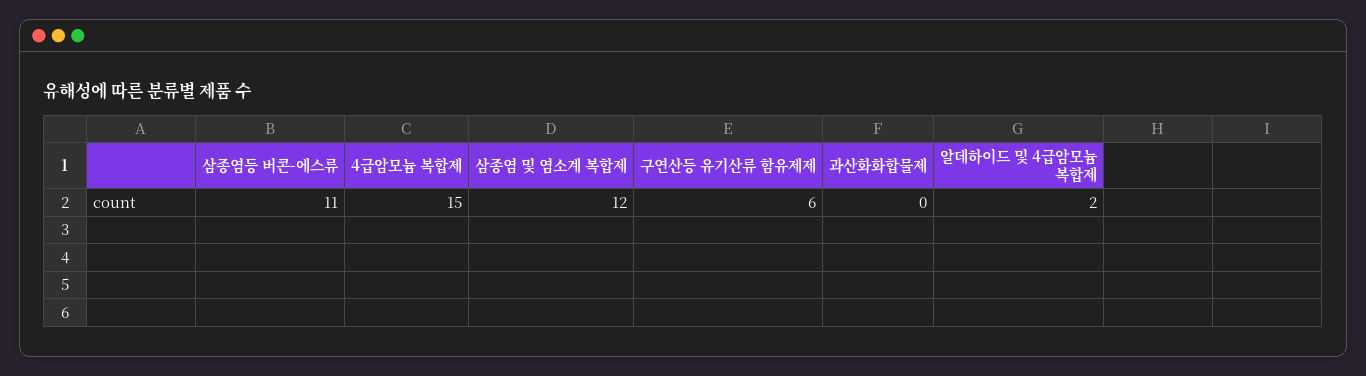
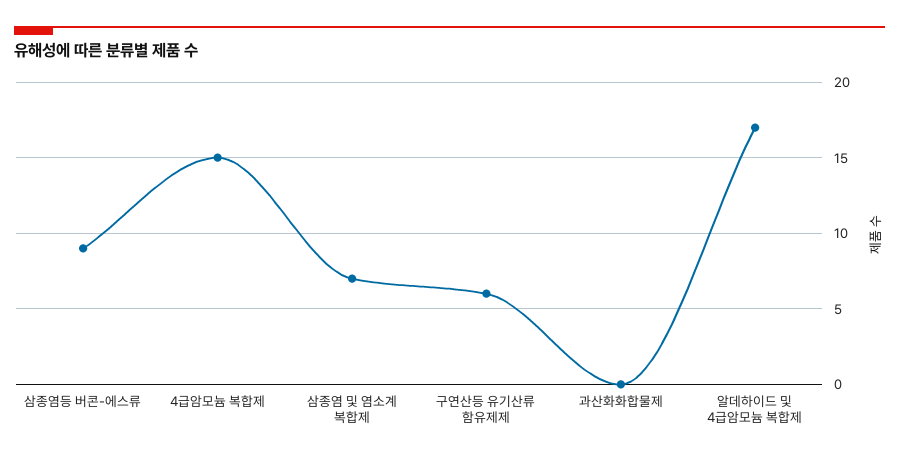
  {
-   "삼종염등 버콘-에스류": 11,
+   "삼종염등 버콘-에스류": 9,
    "4급암모늄 복합제": 15,
-   "삼종염 및 염소계 복합제": 12,
+   "삼종염 및 염소계 복합제": 7,
    "구연산등 유기산류 함유제제": 6,
    "과산화화합물제": 0,
-   "알데하이드 및 4급암모늄 복합제": 2
+   "알데하이드 및 4급암모늄 복합제": 17
  }

